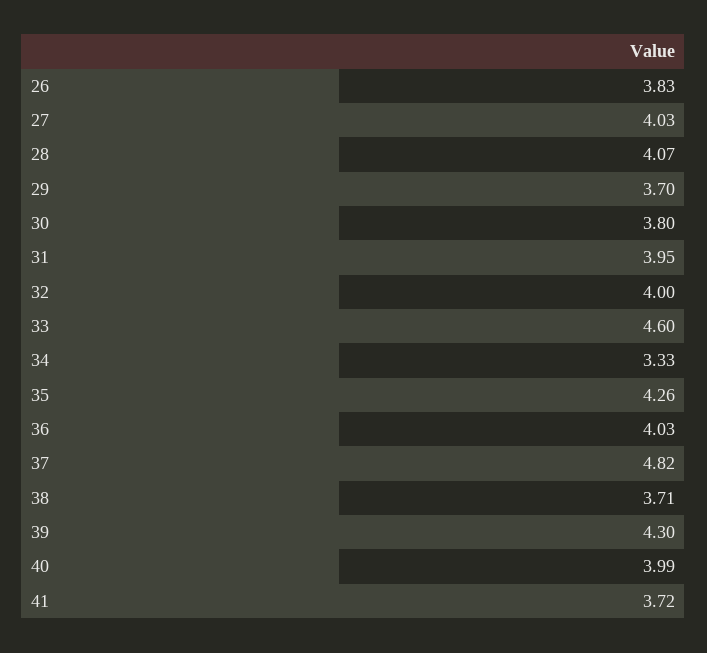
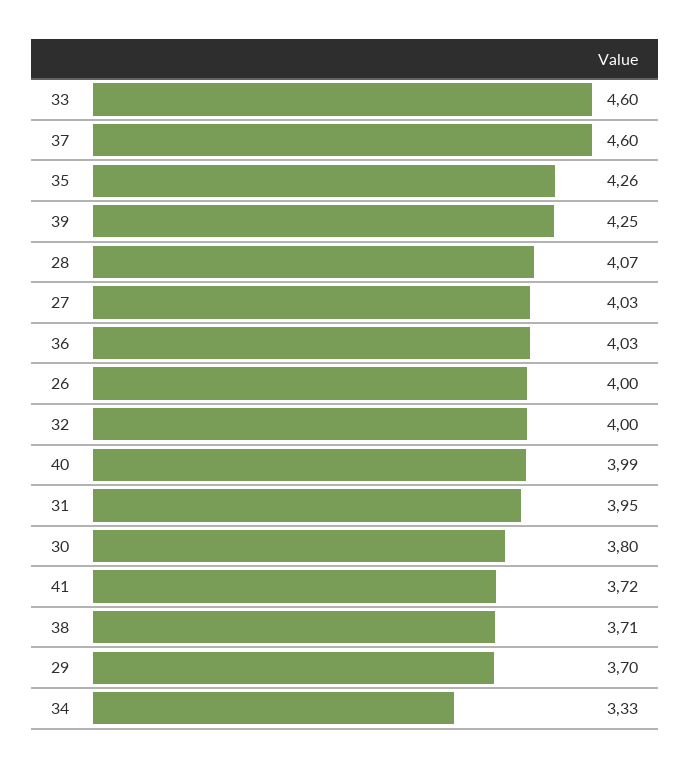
  {
-   "26": 3.83,
+   "26": 4,
    "27": 4.03,
    "28": 4.07,
    "29": 3.7,
    "30": 3.8,
    "31": 3.95,
    "32": 4,
    "33": 4.6,
    "34": 3.33,
    "35": 4.26,
    "36": 4.03,
-   "37": 4.82,
+   "37": 4.6,
    "38": 3.71,
-   "39": 4.3,
+   "39": 4.25,
    "40": 3.99,
    "41": 3.72
  }

